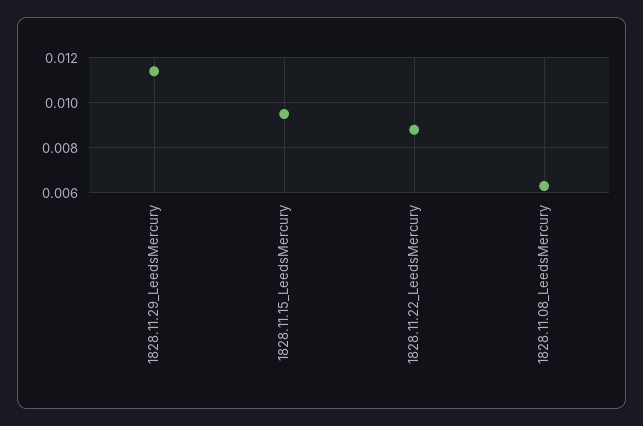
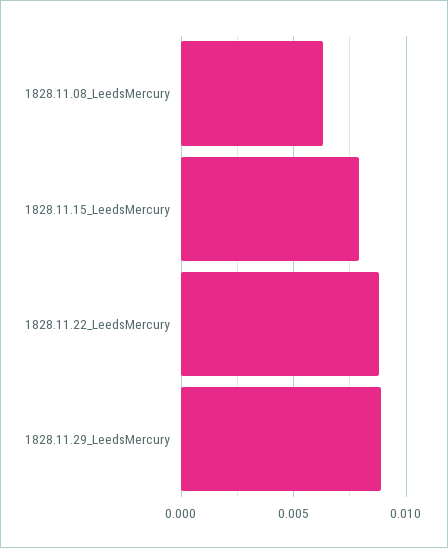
  {
-   "1828.11.29_LeedsMercury": 0.0115,
+   "1828.11.29_LeedsMercury": 0.009,
-   "1828.11.15_LeedsMercury": 0.0095,
+   "1828.11.15_LeedsMercury": 0.008,
    "1828.11.22_LeedsMercury": 0.009,
    "1828.11.08_LeedsMercury": 0.0065
  }

